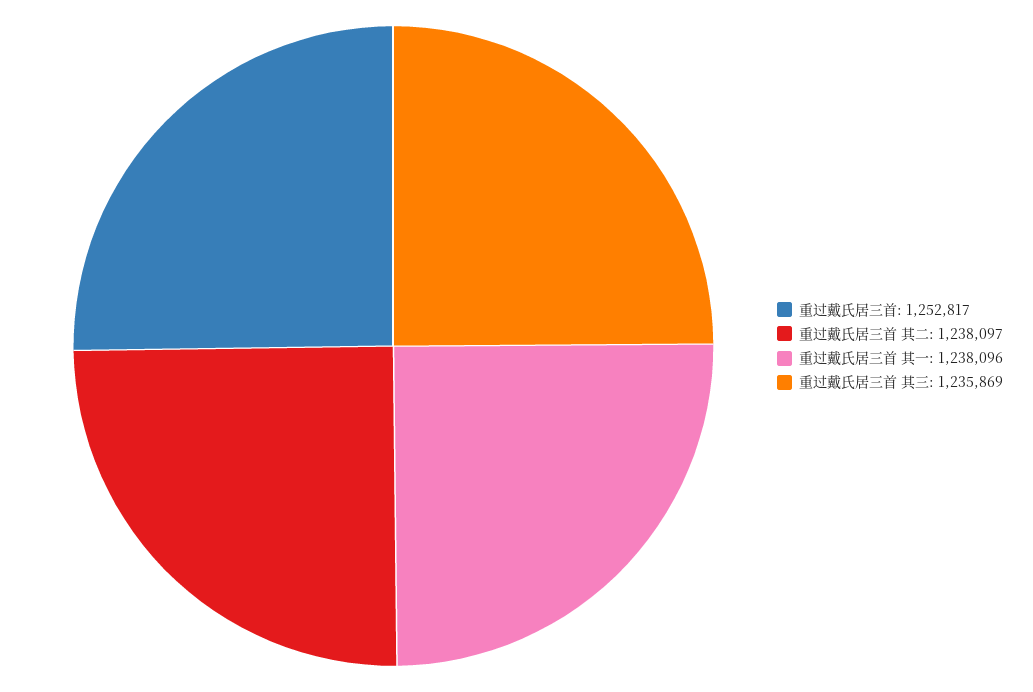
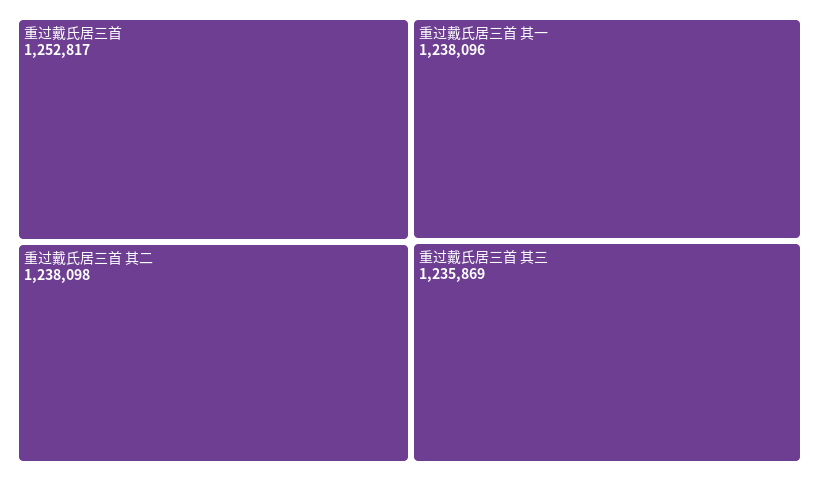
  {
    "重过戴氏居三首": 1252817,
-   "重过戴氏居三首 其二": 1238097,
+   "重过戴氏居三首 其二": 1238098,
    "重过戴氏居三首 其一": 1238096,
    "重过戴氏居三首 其三": 1235869
  }

